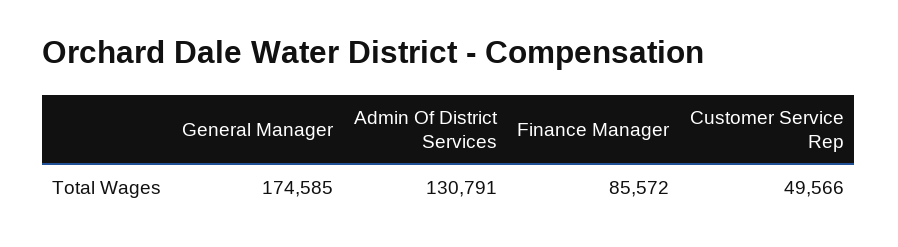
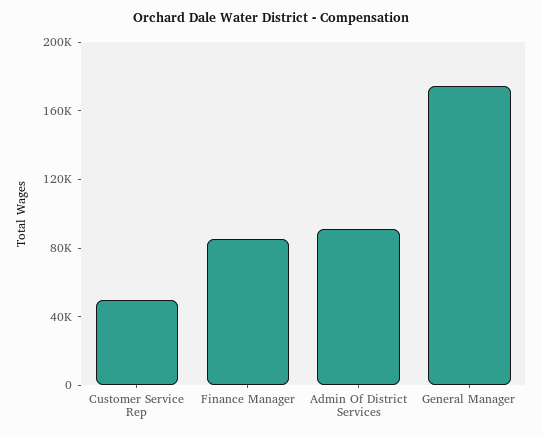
  {
    "General Manager": 174585,
-   "Admin Of District Services": 130791,
+   "Admin Of District Services": 90000,
    "Finance Manager": 85572,
    "Customer Service Rep": 49566
  }

